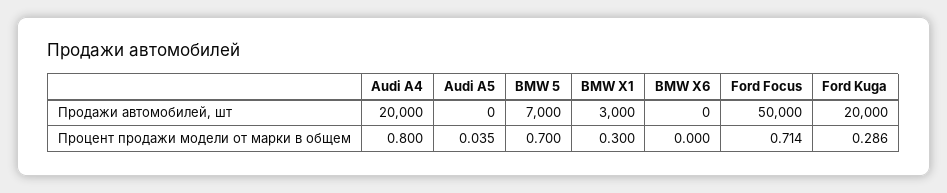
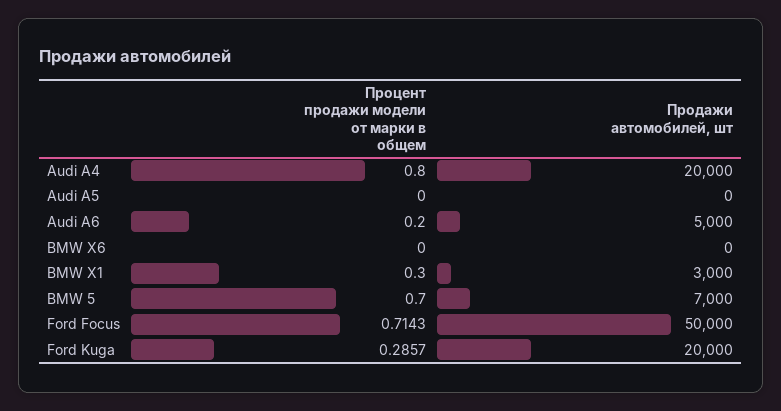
  {
    "Audi A4": {
      "Продажи автомобилей, шт": 20000,
      "Процент продажи модели от марки в общем": 0.8
    },
    "Audi A5": {
      "Продажи автомобилей, шт": 0,
-     "Процент продажи модели от марки в общем": 0.035
+     "Процент продажи модели от марки в общем": 0
    },
    "BMW 5": {
      "Продажи автомобилей, шт": 7000,
      "Процент продажи модели от марки в общем": 0.7
    },
    "BMW X1": {
      "Продажи автомобилей, шт": 3000,
      "Процент продажи модели от марки в общем": 0.3
    },
    "BMW X6": {
      "Продажи автомобилей, шт": 0,
      "Процент продажи модели от марки в общем": 0
    },
    "Ford Focus": {
      "Продажи автомобилей, шт": 50000,
      "Процент продажи модели от марки в общем": 0.7143
    },
    "Ford Kuga": {
      "Продажи автомобилей, шт": 20000,
      "Процент продажи модели от марки в общем": 0.2857
-   }
+   },
+   "Audi A6": {
+     "Процент продажи модели от марки в общем": 0.2,
+     "Продажи автомобилей, шт": 5000
+   }
  }

